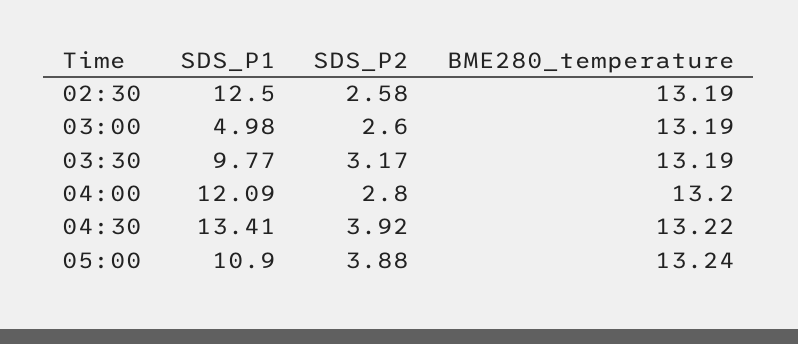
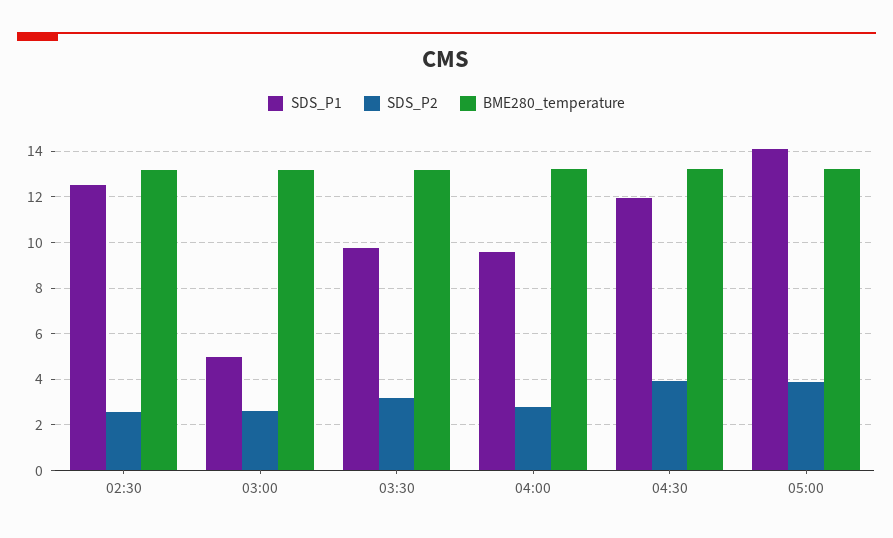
  {
    "SDS_P1": {
      "02:30": 12.5,
      "03:00": 4.98,
      "03:30": 9.77,
-     "04:00": 12.09,
+     "04:00": 9.5,
-     "04:30": 13.41,
+     "04:30": 12,
-     "05:00": 10.9
+     "05:00": 14
    },
    "SDS_P2": {
      "02:30": 2.58,
      "03:00": 2.6,
      "03:30": 3.17,
      "04:00": 2.8,
      "04:30": 3.92,
      "05:00": 3.88
    },
    "BME280_temperature": {
      "02:30": 13.19,
      "03:00": 13.19,
      "03:30": 13.19,
      "04:00": 13.2,
      "04:30": 13.22,
      "05:00": 13.24
    }
  }

